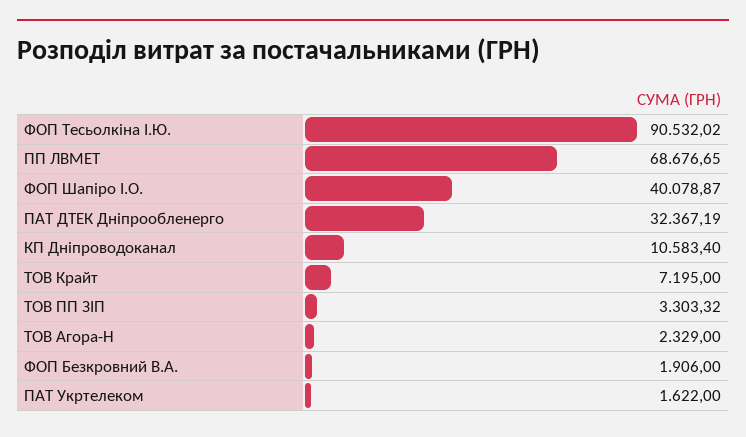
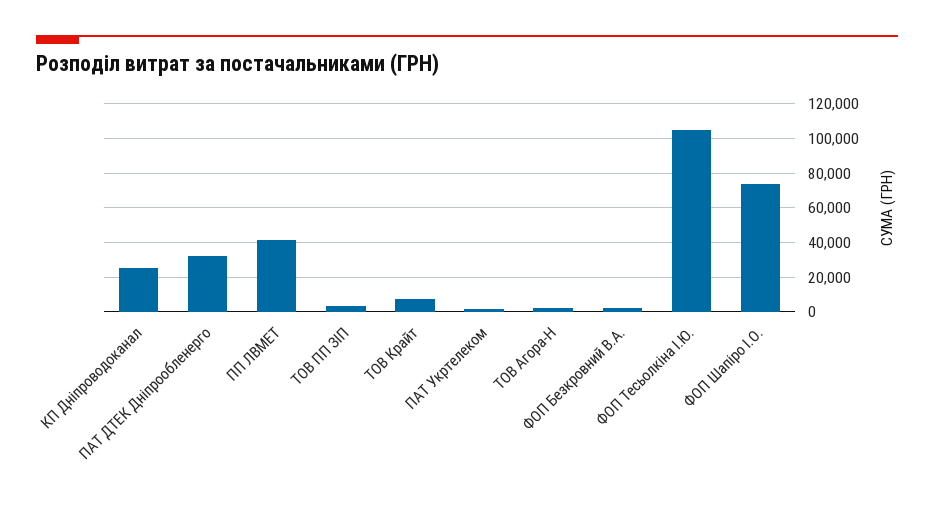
  {
-   "ФОП Тесьолкіна І.Ю.": 90532.02,
+   "ФОП Тесьолкіна І.Ю.": 105000,
-   "ПП ЛВМЕТ": 68676.65,
+   "ПП ЛВМЕТ": 40000,
-   "ФОП Шапіро І.О.": 40078.87,
+   "ФОП Шапіро І.О.": 75000,
    "ПАТ ДТЕК Дніпрообленерго": 32367.19,
-   "КП Дніпроводоканал": 10583.4,
+   "КП Дніпроводоканал": 25000,
    "ТОВ Крайт": 7195,
    "ТОВ ПП ЗІП": 3303.32,
    "ТОВ Агора-Н": 2329,
    "ФОП Безкровний В.А.": 1906,
    "ПАТ Укртелеком": 1622
  }

